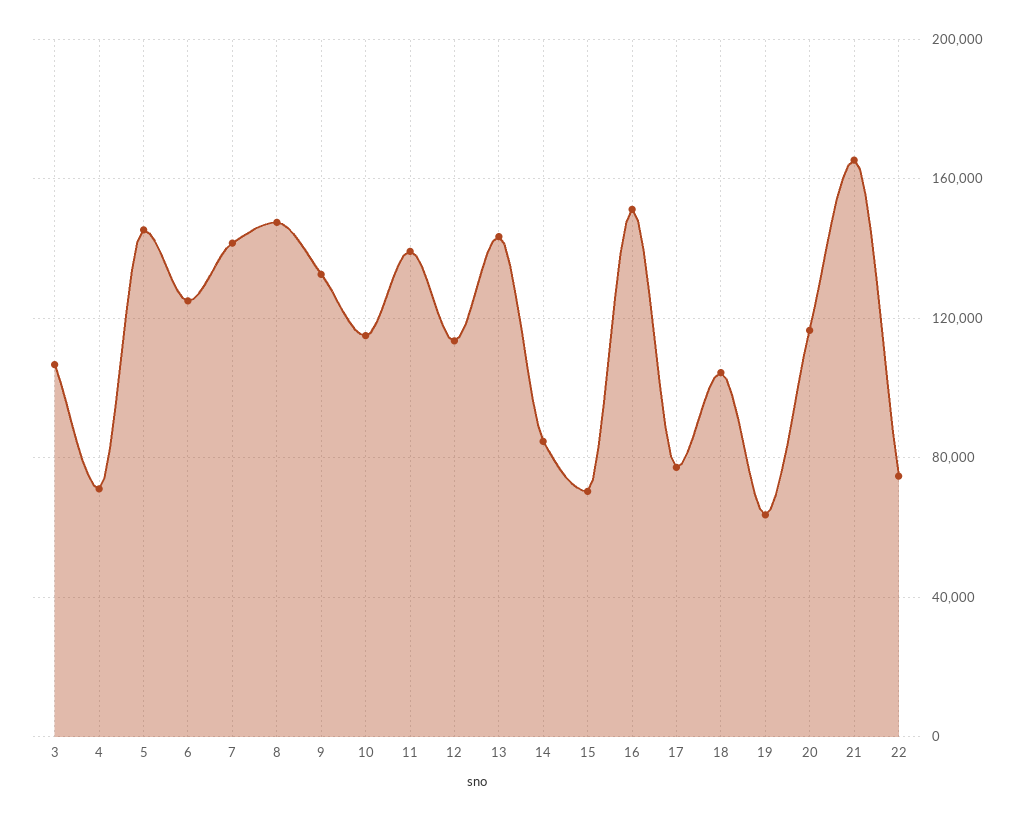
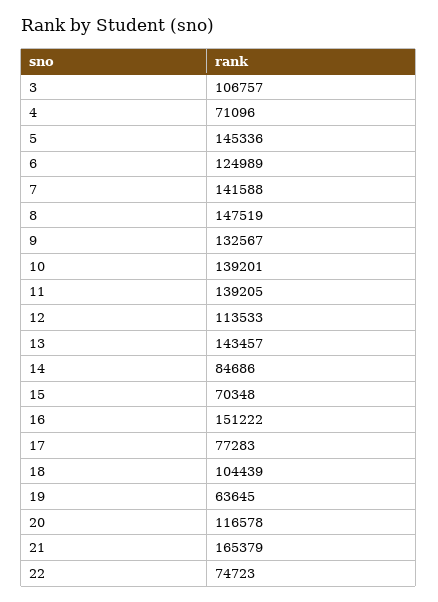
  {
    "3": 106757,
    "4": 71096,
    "5": 145336,
    "6": 124989,
    "7": 141588,
    "8": 147519,
    "9": 132567,
-   "10": 115000,
+   "10": 139201,
    "11": 139205,
    "12": 113533,
    "13": 143457,
    "14": 84686,
    "15": 70348,
    "16": 151222,
    "17": 77283,
    "18": 104439,
    "19": 63645,
    "20": 116578,
    "21": 165379,
    "22": 74723
  }

